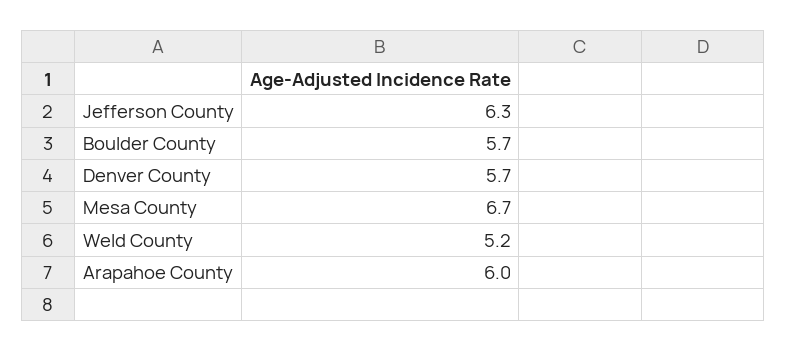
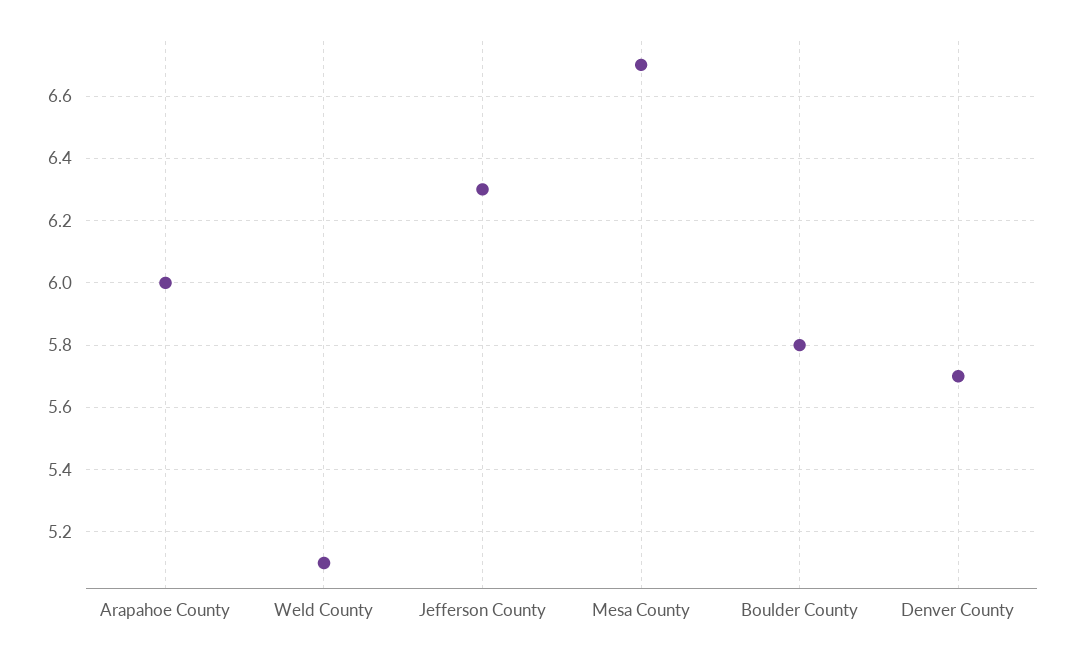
  {
    "Jefferson County": 6.3,
-   "Boulder County": 5.7,
+   "Boulder County": 5.8,
    "Denver County": 5.7,
    "Mesa County": 6.7,
-   "Weld County": 5.2,
+   "Weld County": 5.1,
    "Arapahoe County": 6
  }

